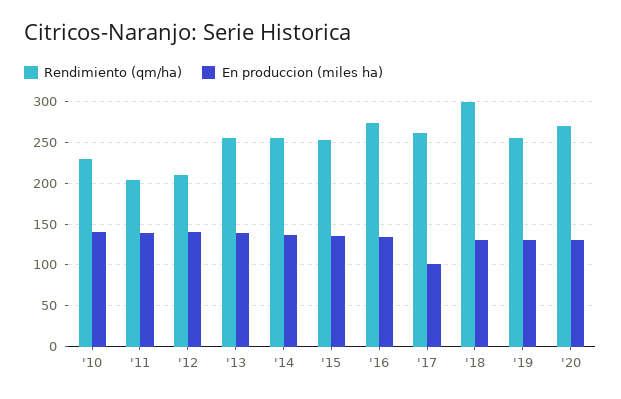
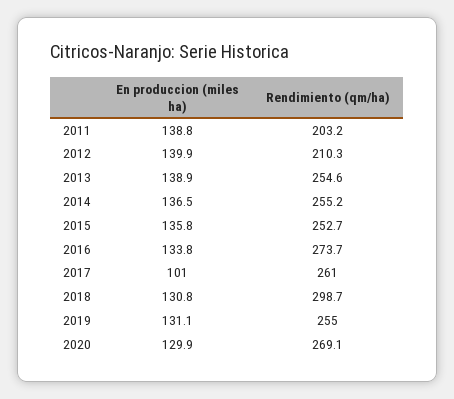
  {
    "Rendimiento (qm/ha)": {
-     "'10": 230,
      "'11": 203.2,
      "'12": 210.3,
      "'13": 254.6,
      "'14": 255.2,
      "'15": 252.7,
      "'16": 273.7,
      "'17": 261,
      "'18": 298.7,
      "'19": 255,
      "'20": 269.1
    },
    "En produccion (miles ha)": {
-     "'10": 140,
      "'11": 138.8,
      "'12": 139.9,
      "'13": 138.9,
      "'14": 136.5,
      "'15": 135.8,
      "'16": 133.8,
      "'17": 101,
      "'18": 130.8,
      "'19": 131.1,
      "'20": 129.9
    }
  }

